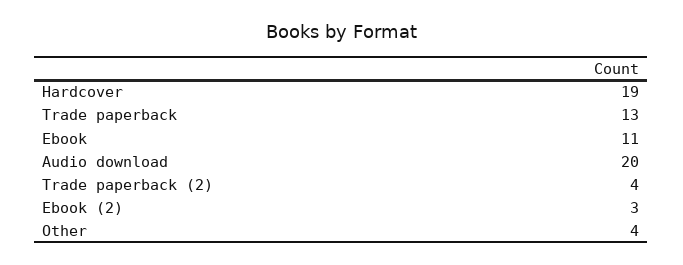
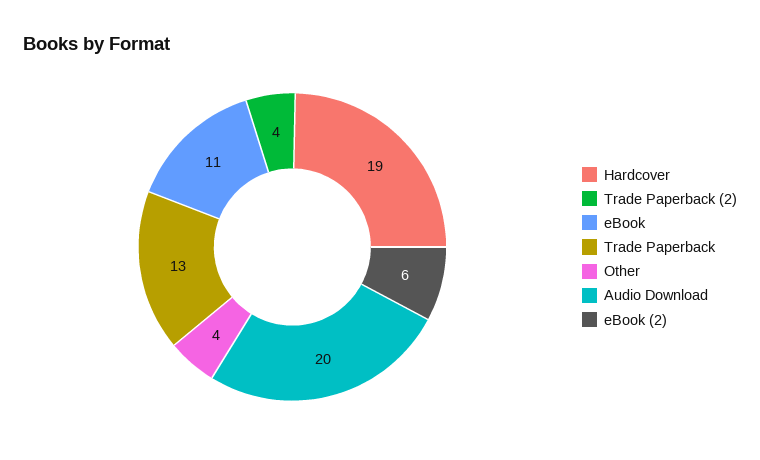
  {
    "Hardcover": 19,
    "Trade paperback": 13,
    "Ebook": 11,
    "Audio download": 20,
    "Trade paperback (2)": 4,
-   "Ebook (2)": 3,
+   "Ebook (2)": 6,
    "Other": 4
  }

